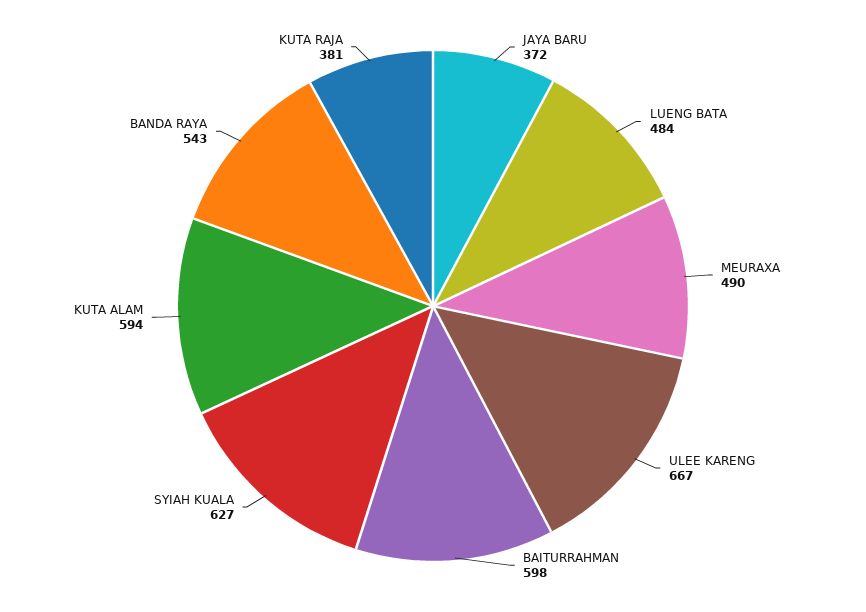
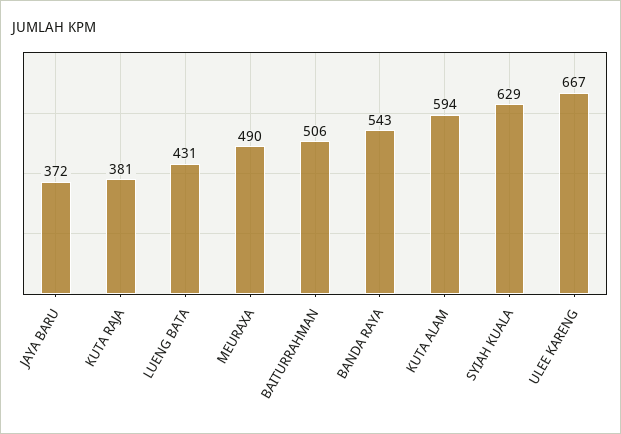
  {
    "JAYA BARU": 372,
-   "LUENG BATA": 484,
+   "LUENG BATA": 431,
    "MEURAXA": 490,
    "ULEE KARENG": 667,
-   "BAITURRAHMAN": 598,
+   "BAITURRAHMAN": 506,
-   "SYIAH KUALA": 627,
+   "SYIAH KUALA": 629,
    "KUTA ALAM": 594,
    "BANDA RAYA": 543,
    "KUTA RAJA": 381
  }

